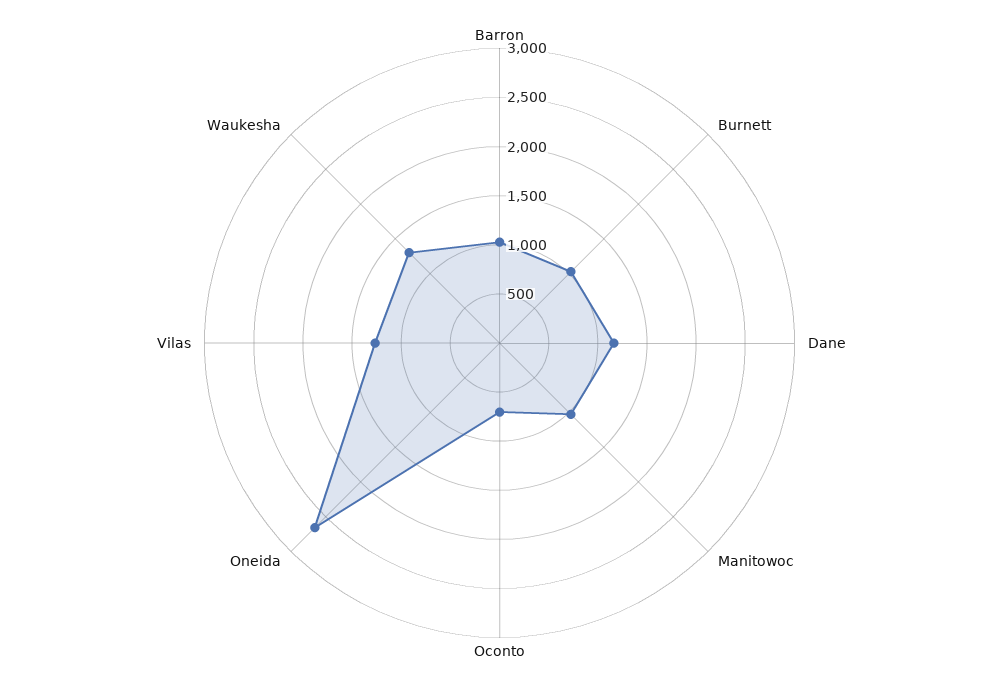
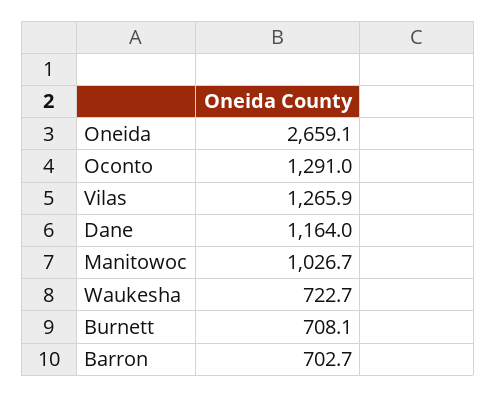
  {
-   "Barron": 1000,
+   "Barron": 702.7,
-   "Burnett": 1000,
+   "Burnett": 708.1,
    "Dane": 1164,
    "Manitowoc": 1026.7,
-   "Oconto": 700,
+   "Oconto": 1291,
    "Oneida": 2659.1,
    "Vilas": 1265.9,
-   "Waukesha": 1300
+   "Waukesha": 722.7
  }

